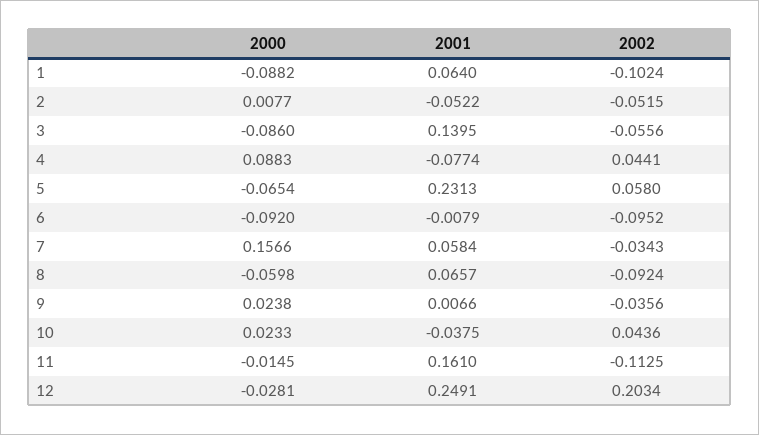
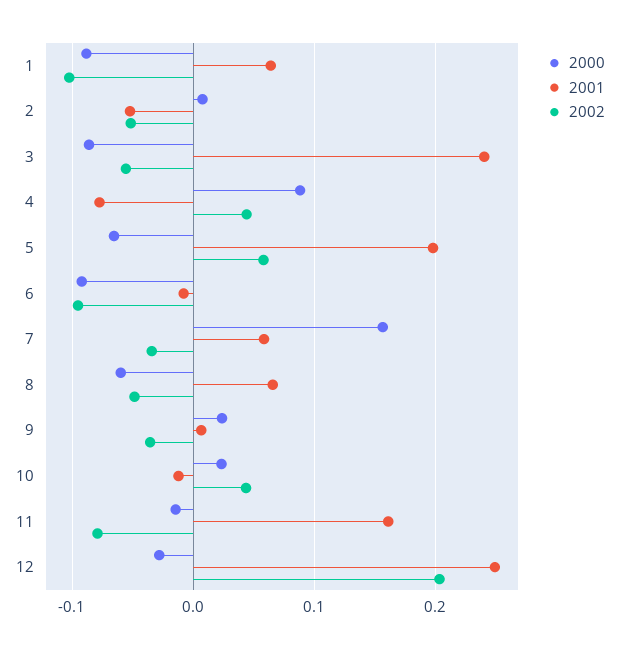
  {
    "2000": {
      "1": -0.0882,
      "2": 0.0077,
      "3": -0.086,
      "4": 0.0883,
      "5": -0.0654,
      "6": -0.092,
      "7": 0.1566,
      "8": -0.0598,
      "9": 0.0238,
      "10": 0.0233,
      "11": -0.0145,
      "12": -0.0281
    },
    "2001": {
      "1": 0.064,
      "2": -0.0522,
-     "3": 0.1395,
+     "3": 0.24,
      "4": -0.0774,
-     "5": 0.2313,
+     "5": 0.2,
      "6": -0.0079,
      "7": 0.0584,
      "8": 0.0657,
      "9": 0.0066,
-     "10": -0.0375,
+     "10": -0.01,
      "11": 0.161,
      "12": 0.2491
    },
    "2002": {
      "1": -0.1024,
      "2": -0.0515,
      "3": -0.0556,
      "4": 0.0441,
      "5": 0.058,
      "6": -0.0952,
      "7": -0.0343,
-     "8": -0.0924,
+     "8": -0.05,
      "9": -0.0356,
      "10": 0.0436,
-     "11": -0.1125,
+     "11": -0.08,
      "12": 0.2034
    }
  }

